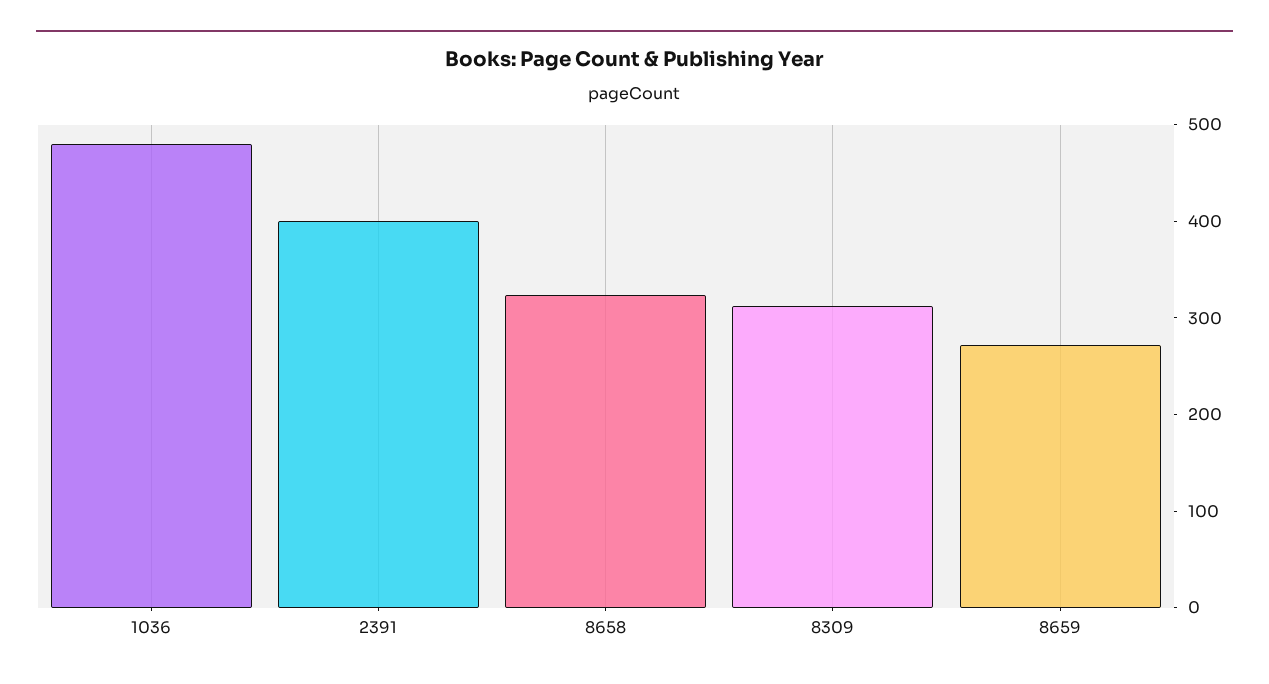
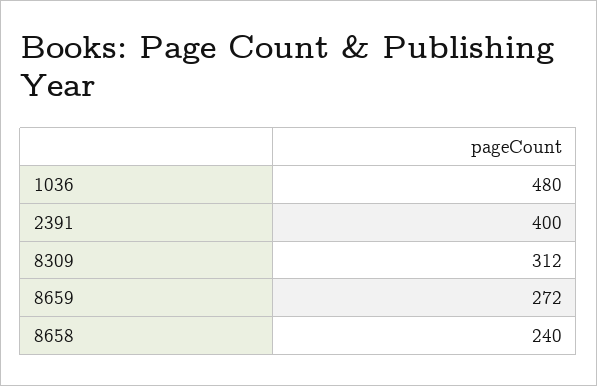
  {
    "1036": 480,
    "2391": 400,
-   "8658": 320,
+   "8658": 240,
    "8309": 312,
    "8659": 272
  }

